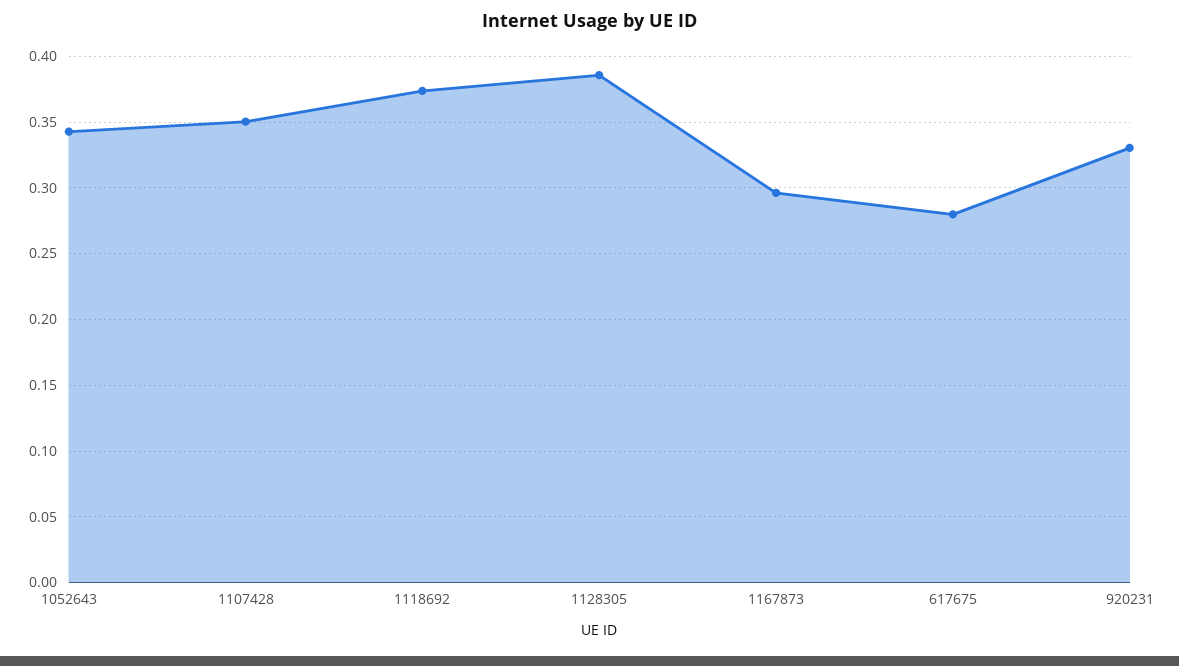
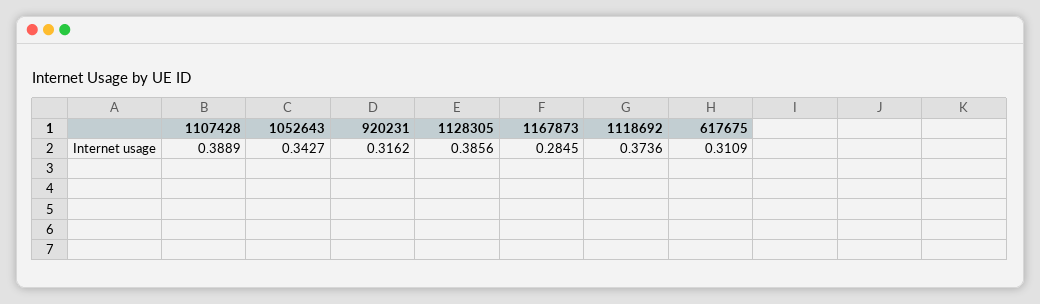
  {
    "1052643": 0.3427,
-   "1107428": 0.35,
+   "1107428": 0.3889,
    "1118692": 0.3736,
    "1128305": 0.3856,
-   "1167873": 0.295,
+   "1167873": 0.2845,
-   "617675": 0.28,
+   "617675": 0.3109,
-   "920231": 0.33
+   "920231": 0.3162
  }

